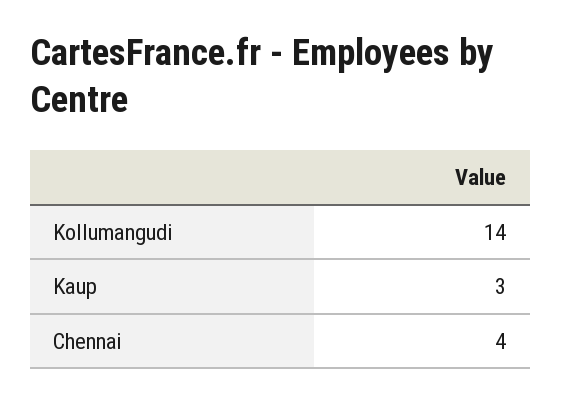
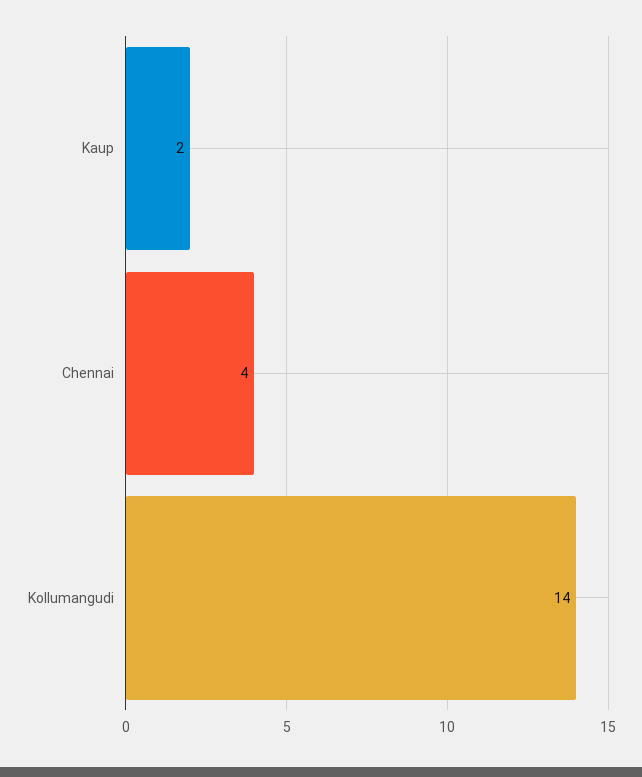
  {
    "Kollumangudi": 14,
-   "Kaup": 3,
+   "Kaup": 2,
    "Chennai": 4
  }

